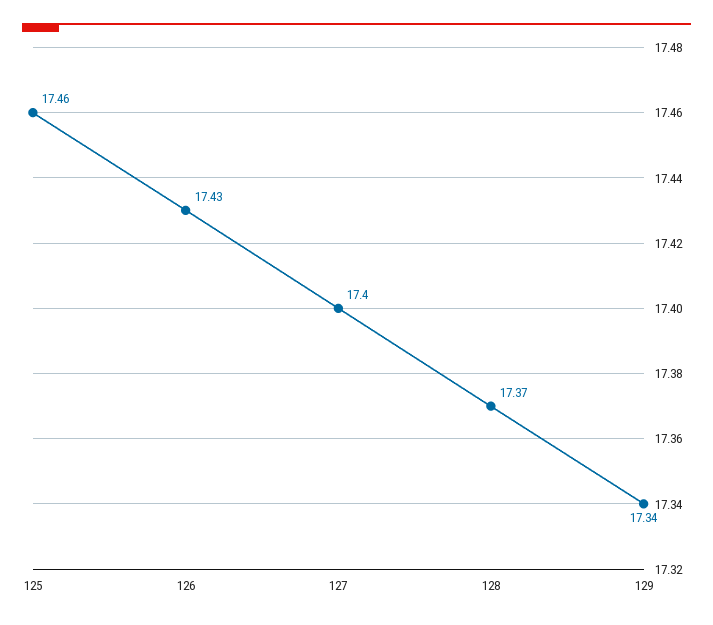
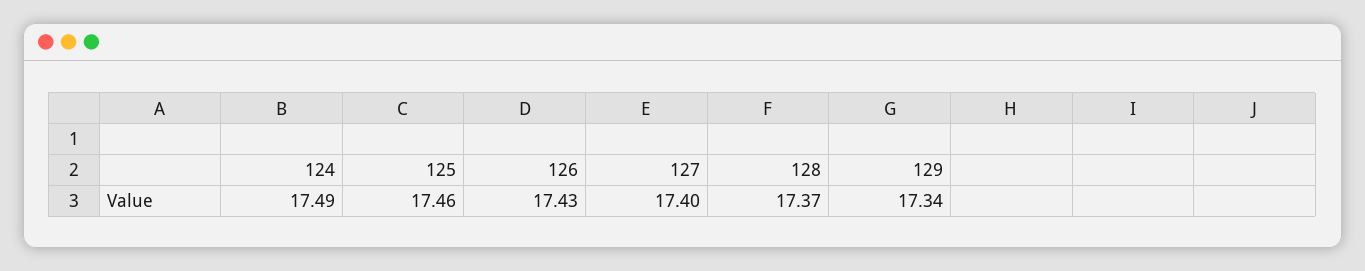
  {
    "125": 17.46,
    "126": 17.43,
    "127": 17.4,
    "128": 17.37,
-   "129": 17.34
+   "129": 17.34,
+   "124": 17.49
  }

